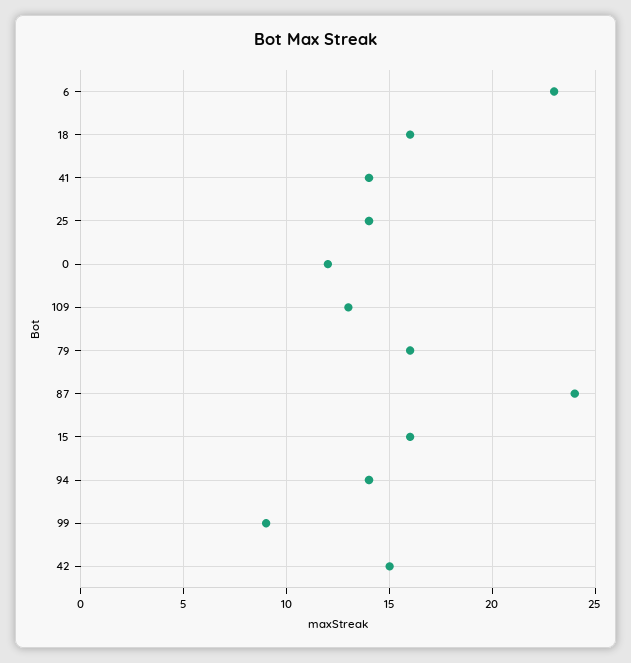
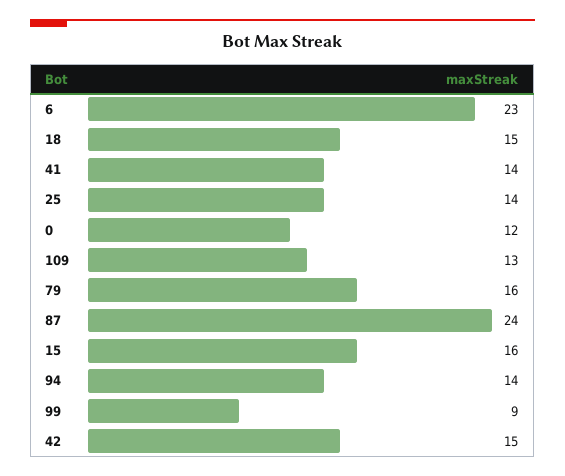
  {
    "6": 23,
-   "18": 16,
+   "18": 15,
    "41": 14,
    "25": 14,
    "0": 12,
    "109": 13,
    "79": 16,
    "87": 24,
    "15": 16,
    "94": 14,
    "99": 9,
    "42": 15
  }

